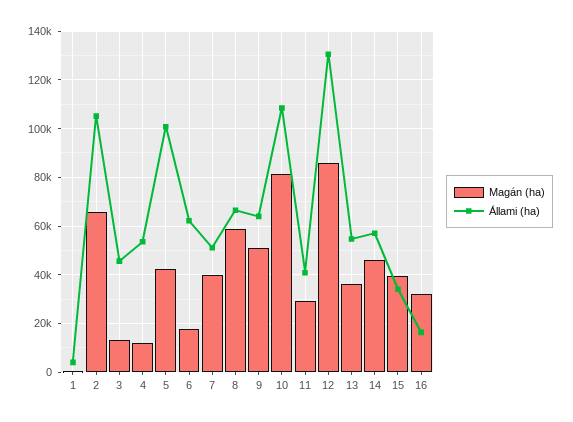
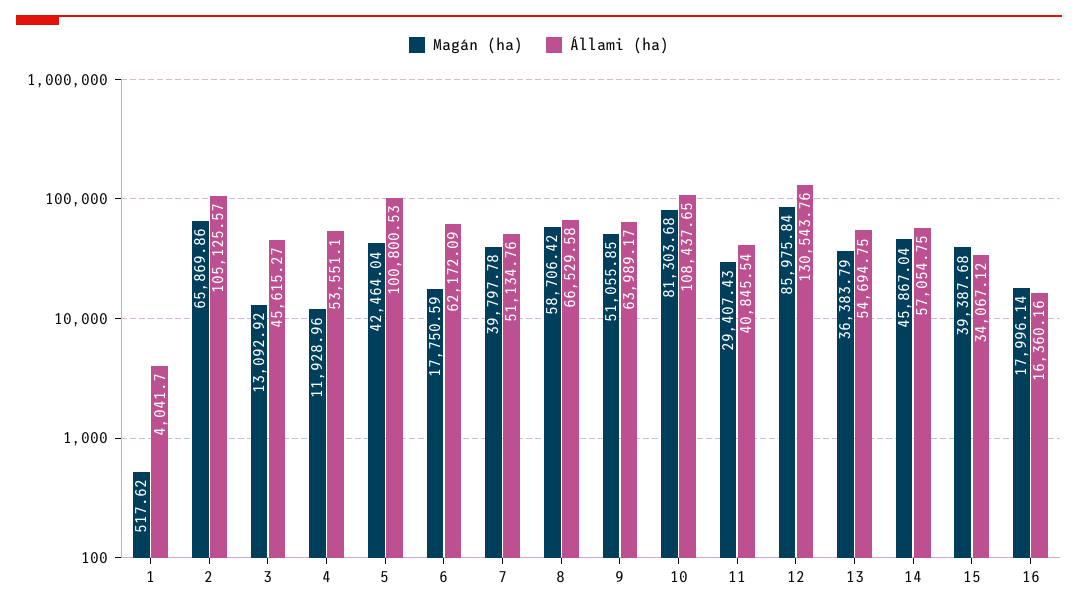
  {
    "Magán (ha)": {
      "1": 517.62,
      "2": 65869.86,
      "3": 13092.92,
      "4": 11928.96,
      "5": 42464.04,
      "6": 17750.59,
      "7": 39797.78,
      "8": 58706.42,
      "9": 51055.85,
      "10": 81303.68,
      "11": 29407.43,
      "12": 85975.84,
      "13": 36383.79,
      "14": 45867.04,
      "15": 39387.68,
-     "16": 32500
+     "16": 17996.14
    },
    "Állami (ha)": {
      "1": 4041.7,
      "2": 105125.57,
      "3": 45615.27,
      "4": 53551.1,
      "5": 100800.53,
      "6": 62172.09,
      "7": 51134.76,
      "8": 66529.58,
      "9": 63989.17,
      "10": 108437.65,
      "11": 40845.54,
      "12": 130543.76,
      "13": 54694.75,
      "14": 57054.75,
      "15": 34067.12,
      "16": 16360.16
    }
  }

